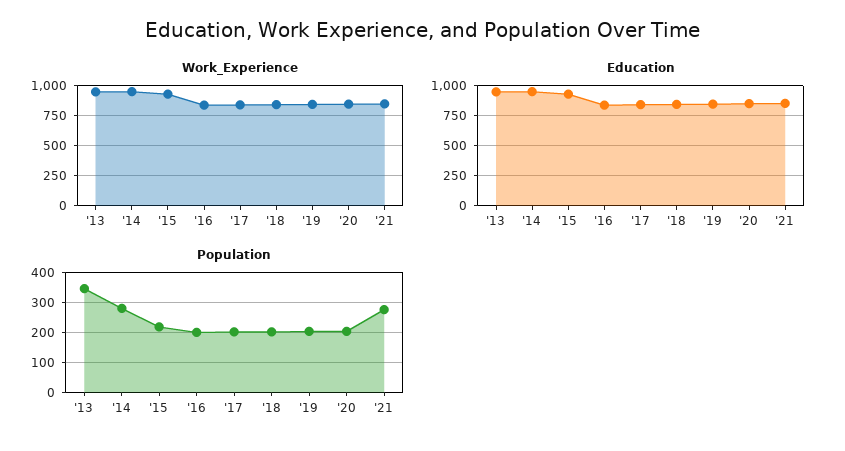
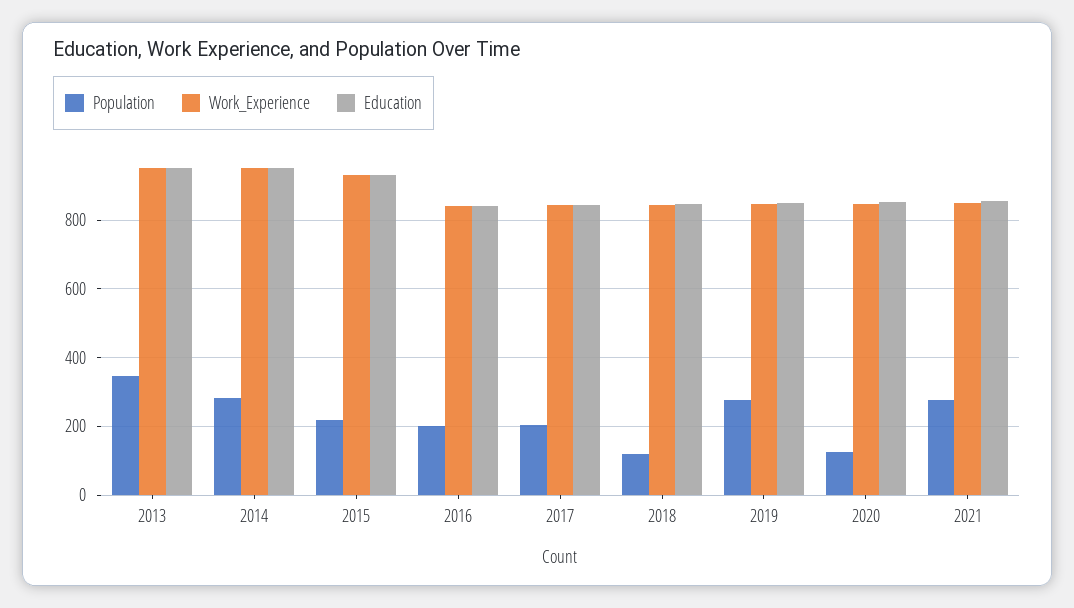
  {
    "Work_Experience": {
      "'13": 960,
      "'14": 960,
      "'15": 940,
      "'16": 840,
      "'17": 840,
      "'18": 840,
      "'19": 840,
      "'20": 840,
      "'21": 860
    },
    "Education": {
      "'13": 960,
      "'14": 960,
      "'15": 940,
      "'16": 840,
      "'17": 840,
      "'18": 840,
      "'19": 840,
      "'20": 860,
      "'21": 860
    },
    "Population": {
      "'13": 340,
      "'14": 280,
      "'15": 220,
      "'16": 200,
      "'17": 200,
-     "'18": 200,
+     "'18": 120,
-     "'19": 200,
+     "'19": 280,
-     "'20": 200,
+     "'20": 120,
      "'21": 280
    }
  }

